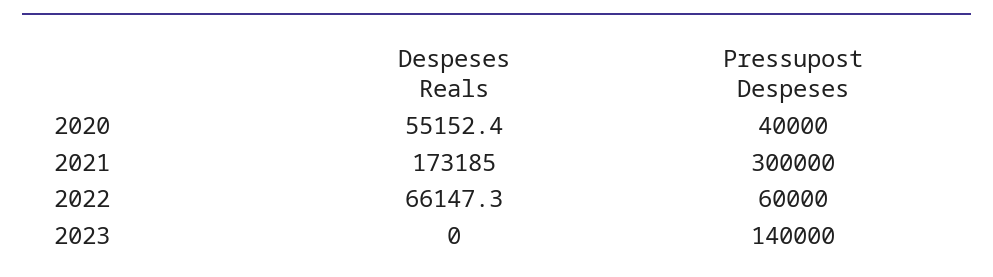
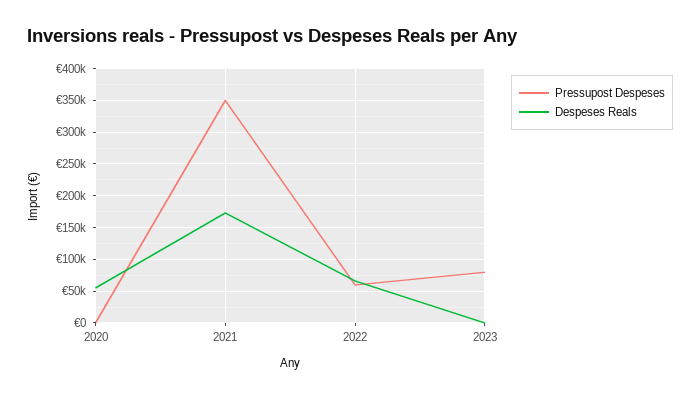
  {
    "Despeses Reals": {
      "2020": 55152.4,
      "2021": 173185,
      "2022": 66147.3,
      "2023": 0
    },
    "Pressupost Despeses": {
-     "2020": 40000,
+     "2020": 0,
-     "2021": 300000,
+     "2021": 350000,
      "2022": 60000,
-     "2023": 140000
+     "2023": 80000
    }
  }

